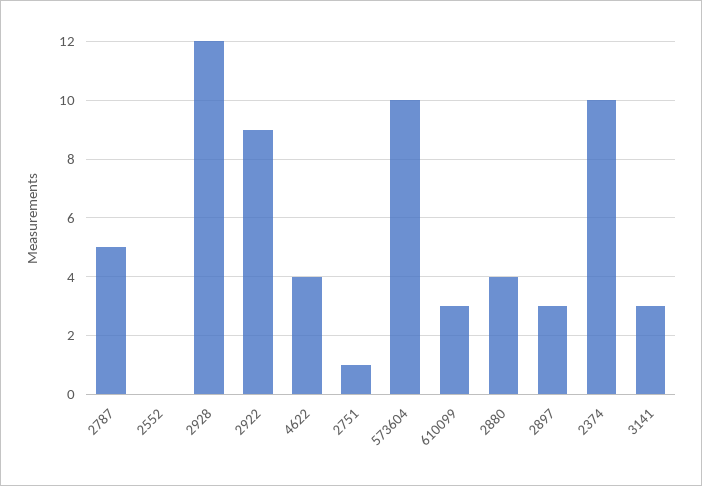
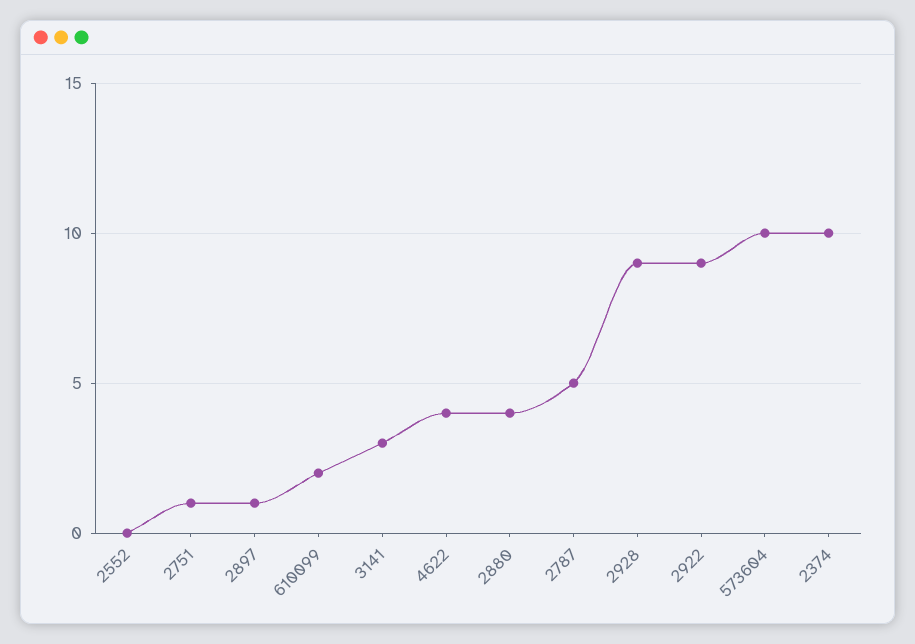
  {
    "2787": 5,
    "2552": 0,
-   "2928": 12,
+   "2928": 9,
    "2922": 9,
    "4622": 4,
    "2751": 1,
    "573604": 10,
-   "610099": 3,
+   "610099": 2,
    "2880": 4,
-   "2897": 3,
+   "2897": 1,
    "2374": 10,
    "3141": 3
  }

